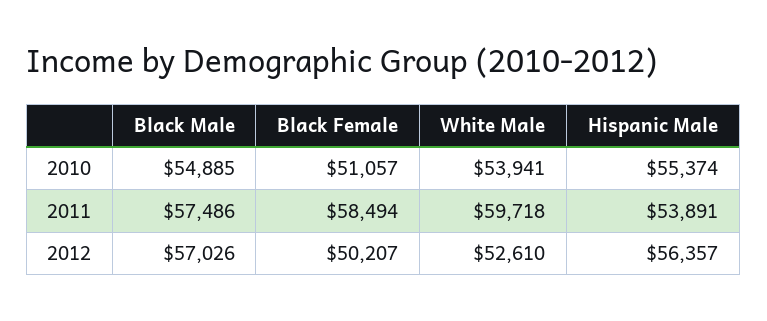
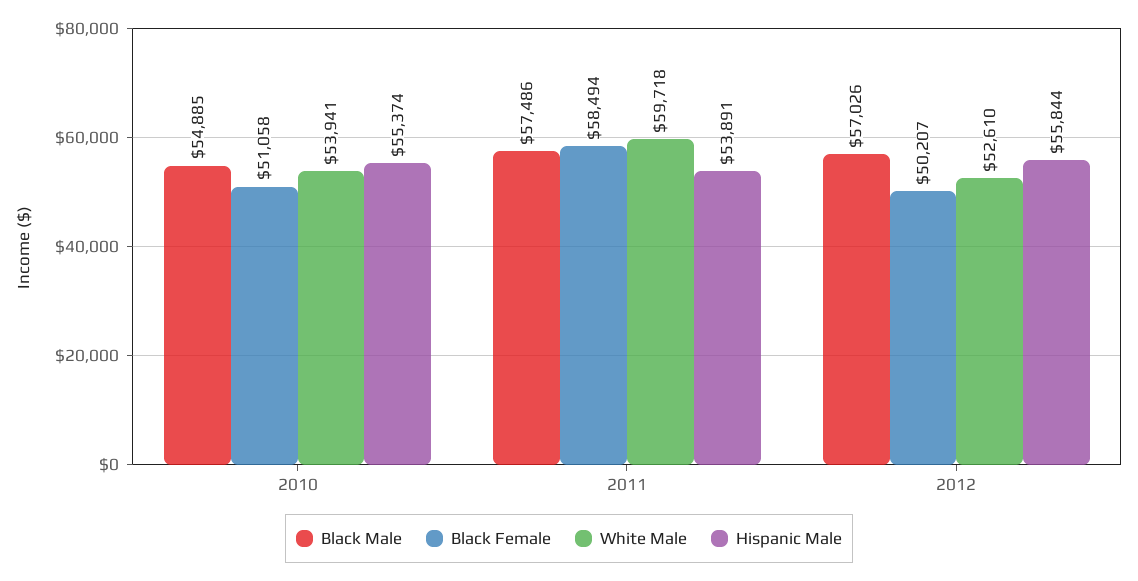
  {
    "Black Male": {
      "2010": 54885,
      "2011": 57486,
      "2012": 57026
    },
    "Black Female": {
-     "2010": 51057,
+     "2010": 51058,
      "2011": 58494,
      "2012": 50207
    },
    "White Male": {
      "2010": 53941,
      "2011": 59718,
      "2012": 52610
    },
    "Hispanic Male": {
      "2010": 55374,
      "2011": 53891,
-     "2012": 56357
+     "2012": 55844
    }
  }

